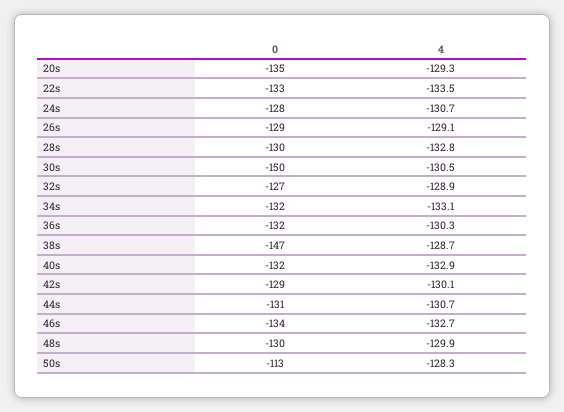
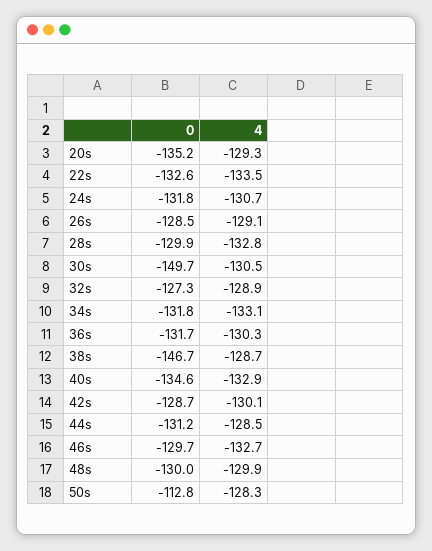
  {
    "0": {
      "20s": -135.2,
      "22s": -132.6,
-     "24s": -128,
+     "24s": -131.8,
      "26s": -128.5,
      "28s": -129.9,
      "30s": -149.7,
      "32s": -127.3,
      "34s": -131.8,
      "36s": -131.7,
      "38s": -146.7,
-     "40s": -132,
+     "40s": -134.6,
      "42s": -128.7,
      "44s": -131.2,
-     "46s": -134,
+     "46s": -129.7,
      "48s": -130,
      "50s": -112.8
    },
    "4": {
      "20s": -129.3,
      "22s": -133.5,
      "24s": -130.7,
      "26s": -129.1,
      "28s": -132.8,
      "30s": -130.5,
      "32s": -128.9,
      "34s": -133.1,
      "36s": -130.3,
      "38s": -128.7,
      "40s": -132.9,
      "42s": -130.1,
-     "44s": -130.7,
+     "44s": -128.5,
      "46s": -132.7,
      "48s": -129.9,
      "50s": -128.3
    }
  }

